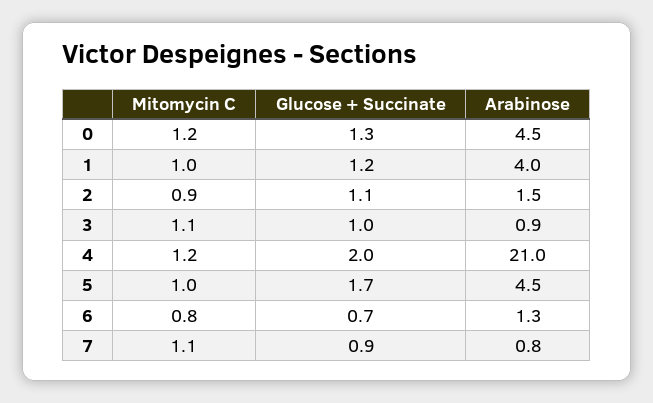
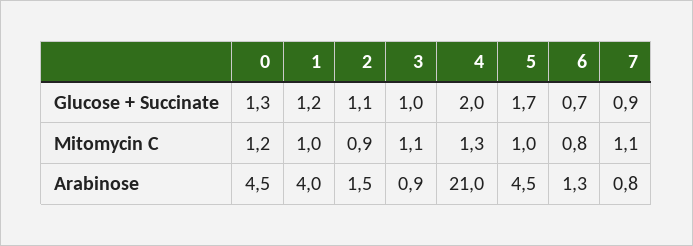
  {
    "Mitomycin C": {
      "0": 1.2,
      "1": 1,
      "2": 0.9,
      "3": 1.1,
-     "4": 1.2,
+     "4": 1.3,
      "5": 1,
      "6": 0.8,
      "7": 1.1
    },
    "Glucose + Succinate": {
      "0": 1.3,
      "1": 1.2,
      "2": 1.1,
      "3": 1,
      "4": 2,
      "5": 1.7,
      "6": 0.7,
      "7": 0.9
    },
    "Arabinose": {
      "0": 4.5,
      "1": 4,
      "2": 1.5,
      "3": 0.9,
      "4": 21,
      "5": 4.5,
      "6": 1.3,
      "7": 0.8
    }
  }

